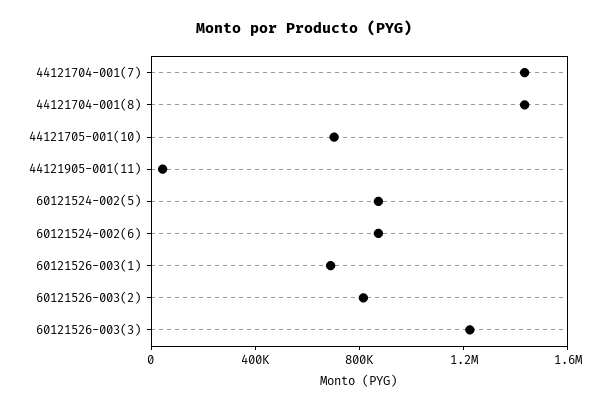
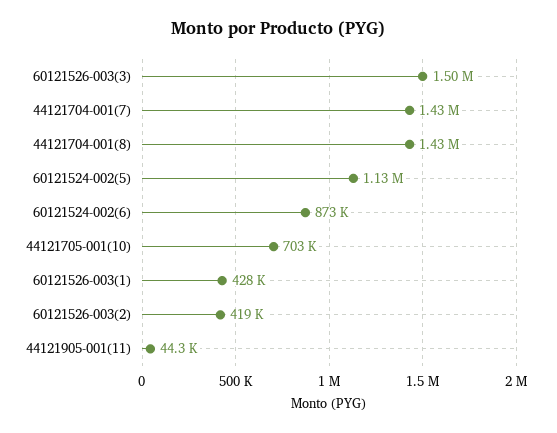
  {
    "44121704-001(7)": 1430000,
    "44121704-001(8)": 1430000,
    "44121705-001(10)": 703000,
    "44121905-001(11)": 44300,
-   "60121524-002(5)": 900000,
+   "60121524-002(5)": 1130000,
    "60121524-002(6)": 873000,
-   "60121526-003(1)": 700000,
+   "60121526-003(1)": 428000,
-   "60121526-003(2)": 800000,
+   "60121526-003(2)": 419000,
-   "60121526-003(3)": 1200000
+   "60121526-003(3)": 1500000
  }

